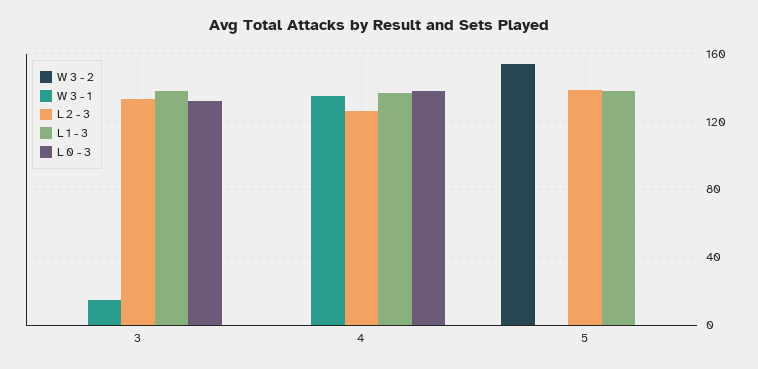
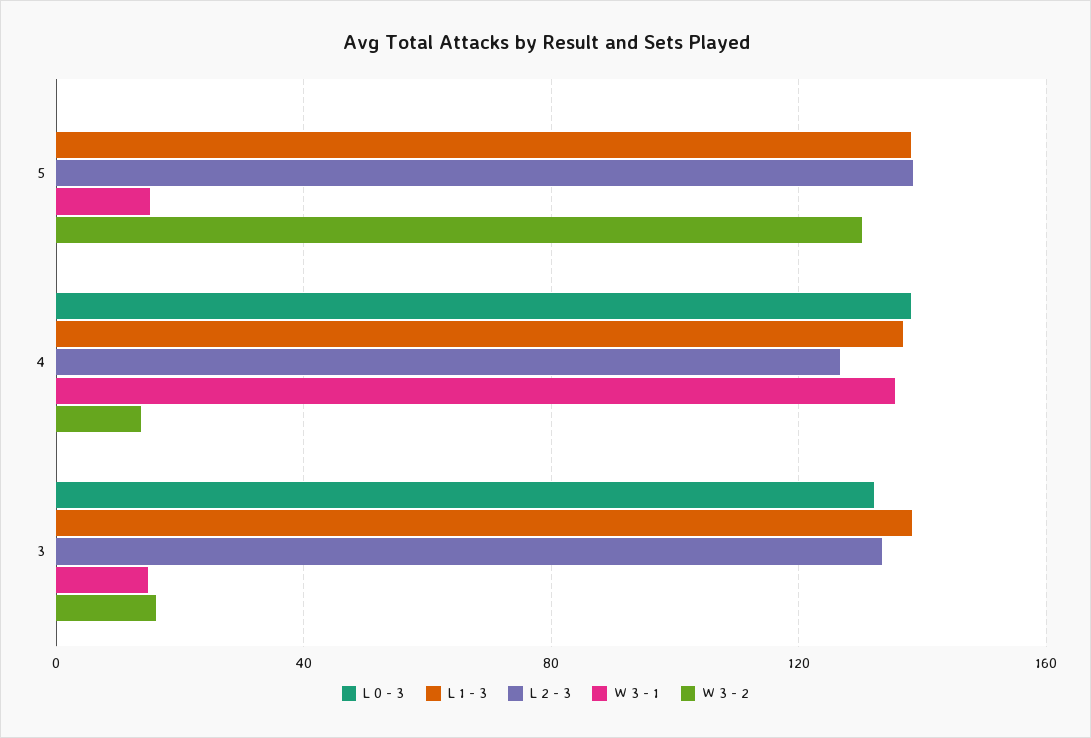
  {
    "W 3 - 2": {
-     "3": 0,
+     "3": 15,
-     "4": 0,
+     "4": 15,
-     "5": 155
+     "5": 130
    },
    "W 3 - 1": {
      "3": 15,
      "4": 135,
-     "5": 0
+     "5": 15
    },
    "L 2 - 3": {
      "3": 135,
      "4": 125,
      "5": 140
    },
    "L 1 - 3": {
      "3": 140,
      "4": 135,
      "5": 140
    },
    "L 0 - 3": {
      "3": 130,
      "4": 140,
      "5": 0
    }
  }

